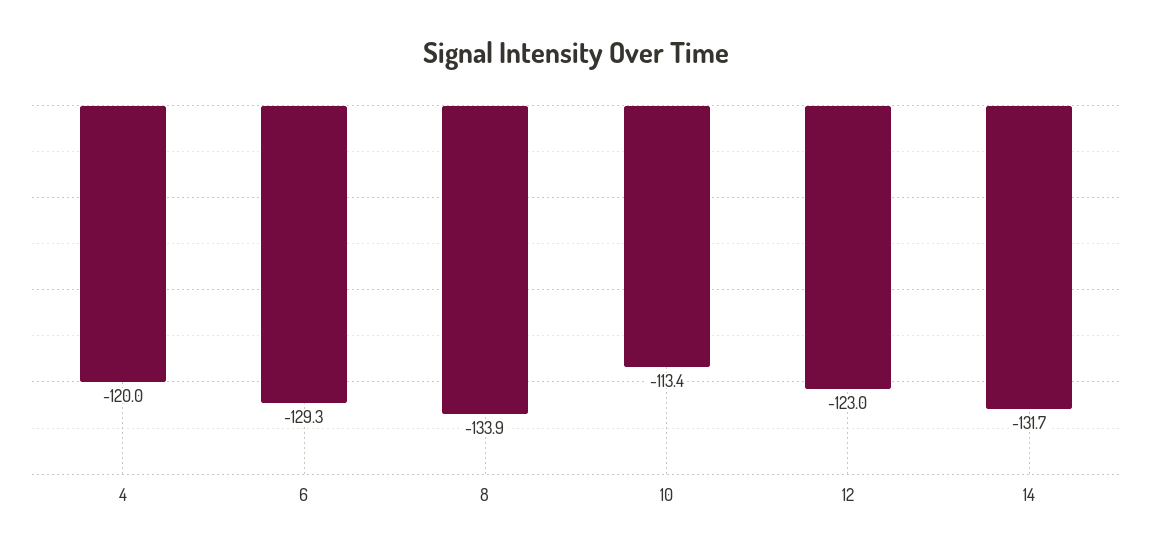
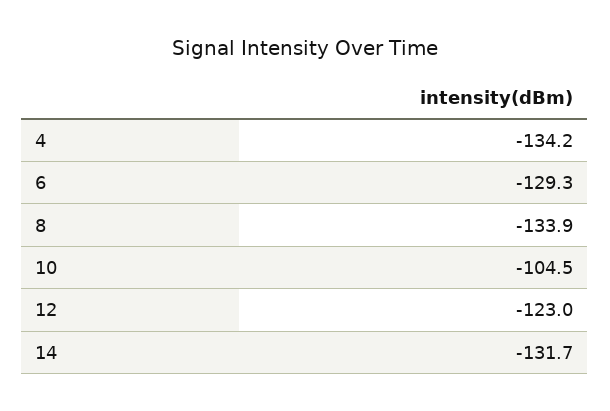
  {
-   "4": -120,
+   "4": -134.2,
    "6": -129.3,
    "8": -133.9,
-   "10": -113.4,
+   "10": -104.5,
    "12": -123,
    "14": -131.7
  }

